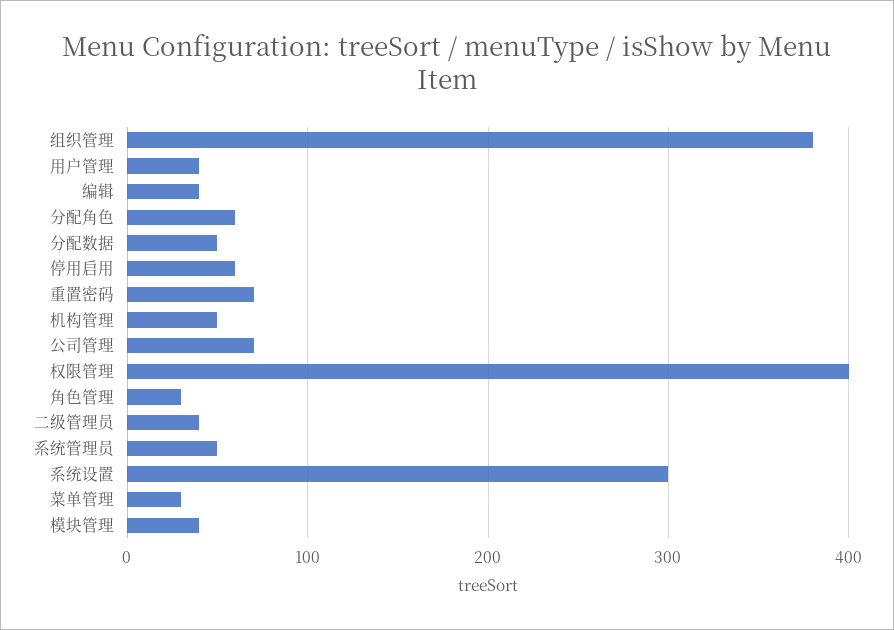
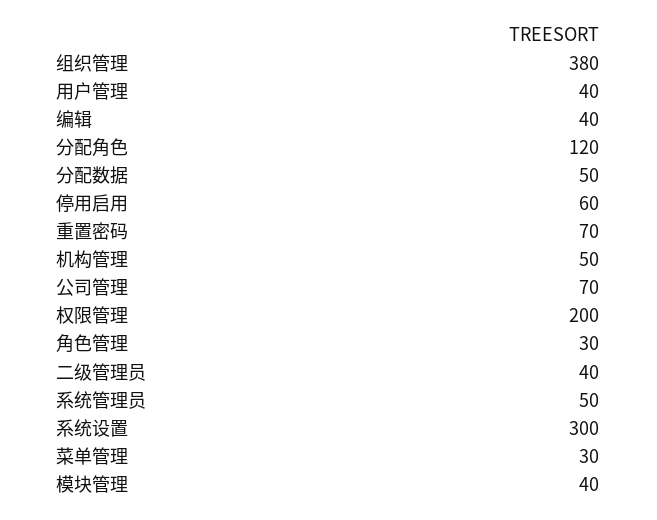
  {
    "组织管理": 380,
    "用户管理": 40,
    "编辑": 40,
-   "分配角色": 60,
+   "分配角色": 120,
    "分配数据": 50,
    "停用启用": 60,
    "重置密码": 70,
    "机构管理": 50,
    "公司管理": 70,
-   "权限管理": 400,
+   "权限管理": 200,
    "角色管理": 30,
    "二级管理员": 40,
    "系统管理员": 50,
    "系统设置": 300,
    "菜单管理": 30,
    "模块管理": 40
  }

